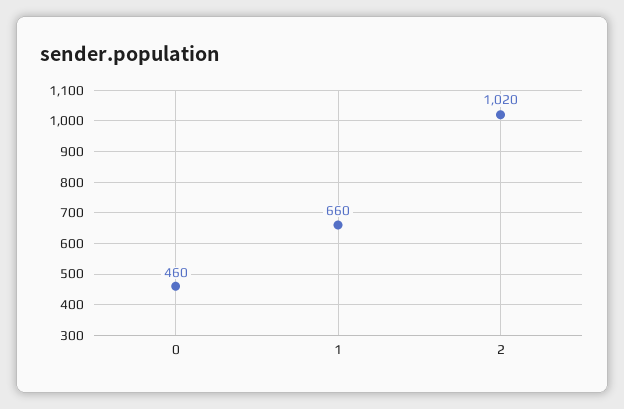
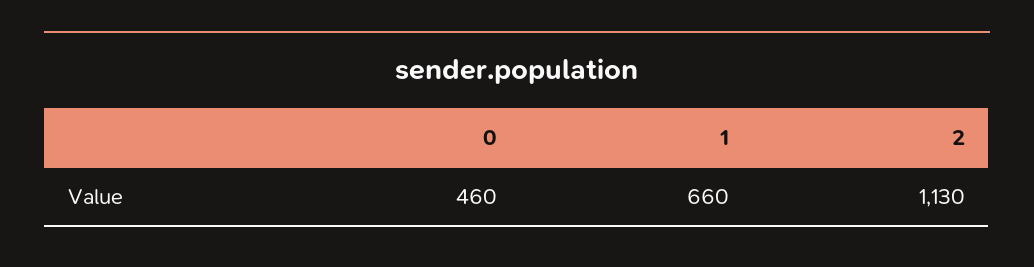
  {
    "0": 460,
    "1": 660,
-   "2": 1020
+   "2": 1130
  }

